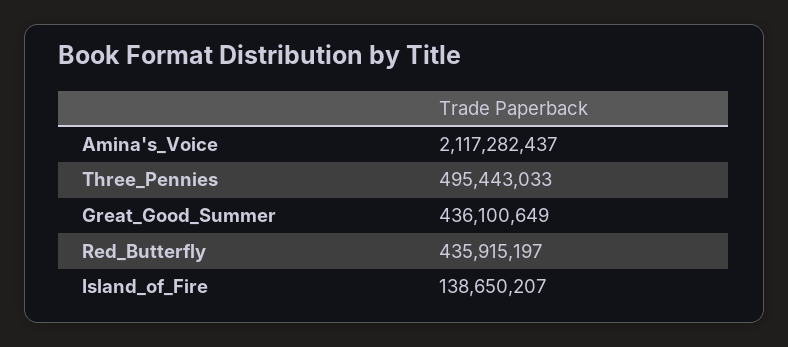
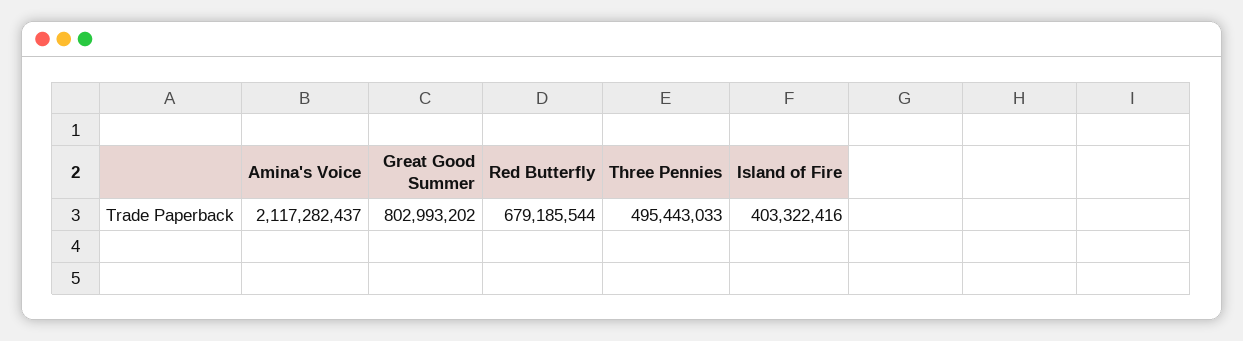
  {
    "Amina's_Voice": 2117282437,
    "Three_Pennies": 495443033,
-   "Great_Good_Summer": 436100649,
+   "Great_Good_Summer": 802993202,
-   "Red_Butterfly": 435915197,
+   "Red_Butterfly": 679185544,
-   "Island_of_Fire": 138650207
+   "Island_of_Fire": 403322416
  }

